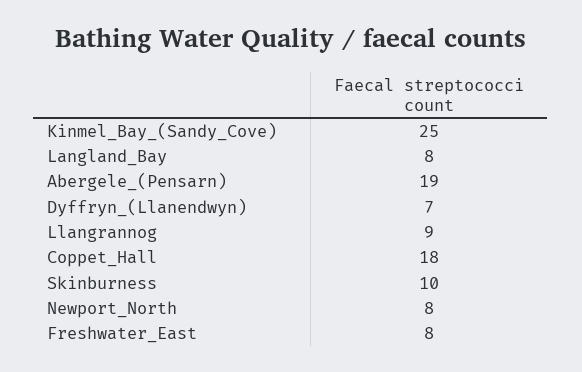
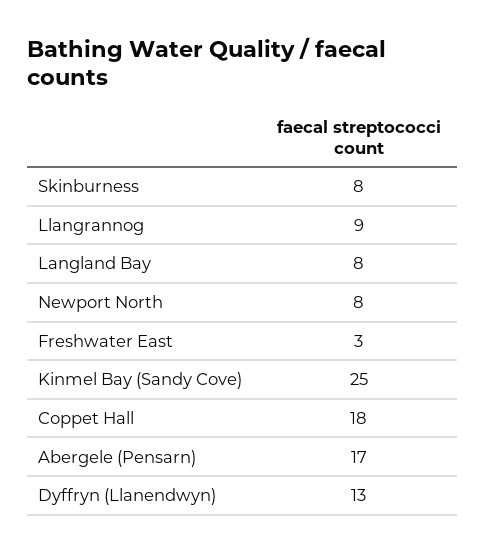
  {
    "Kinmel_Bay_(Sandy_Cove)": 25,
    "Langland_Bay": 8,
-   "Abergele_(Pensarn)": 19,
+   "Abergele_(Pensarn)": 17,
-   "Dyffryn_(Llanendwyn)": 7,
+   "Dyffryn_(Llanendwyn)": 13,
    "Llangrannog": 9,
    "Coppet_Hall": 18,
-   "Skinburness": 10,
+   "Skinburness": 8,
    "Newport_North": 8,
-   "Freshwater_East": 8
+   "Freshwater_East": 3
  }

